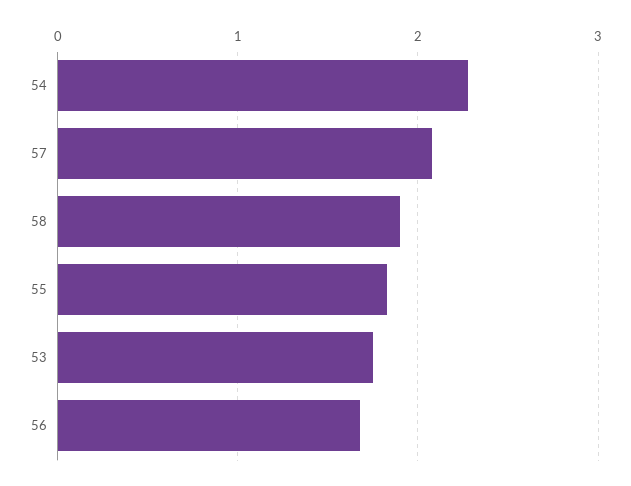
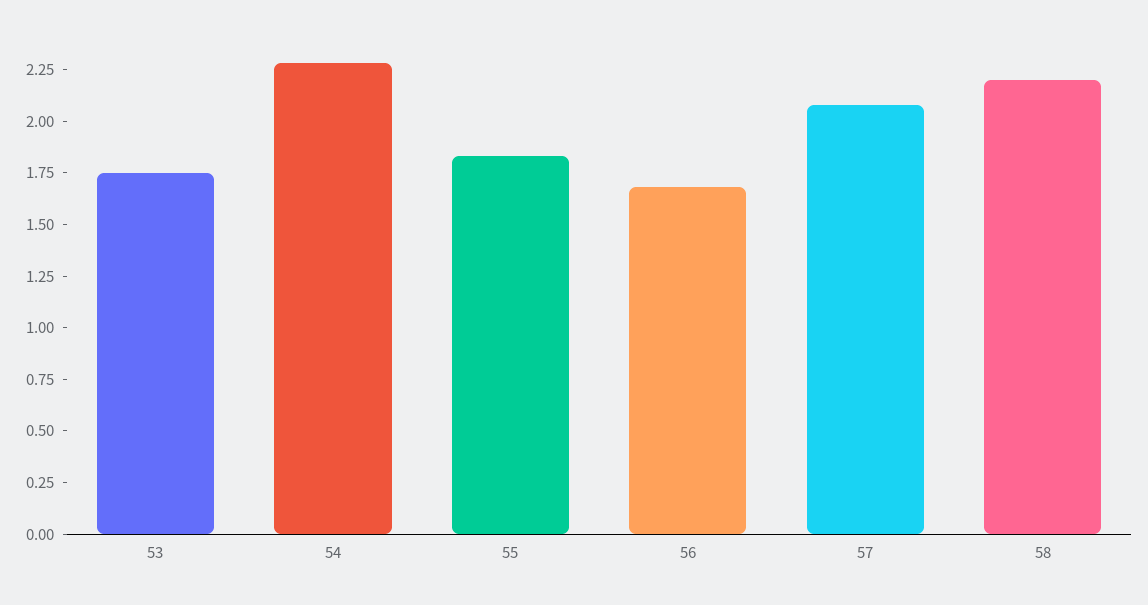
  {
    "54": 2.3,
    "57": 2.1,
-   "58": 1.9,
+   "58": 2.2,
    "55": 1.85,
    "53": 1.75,
    "56": 1.7
  }

